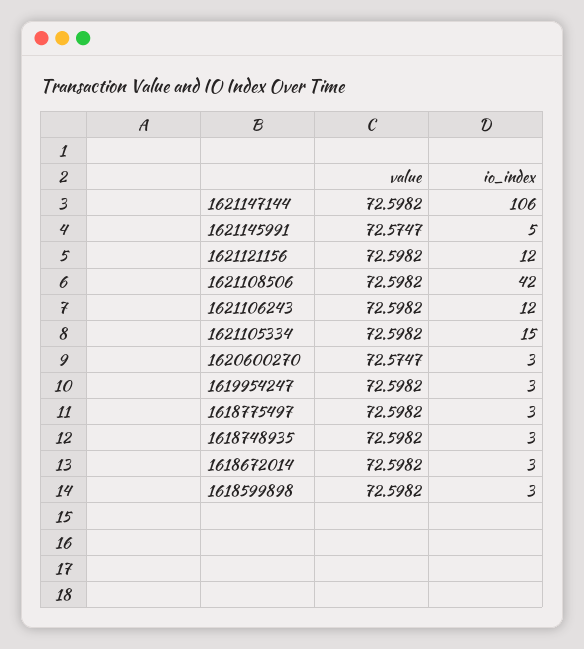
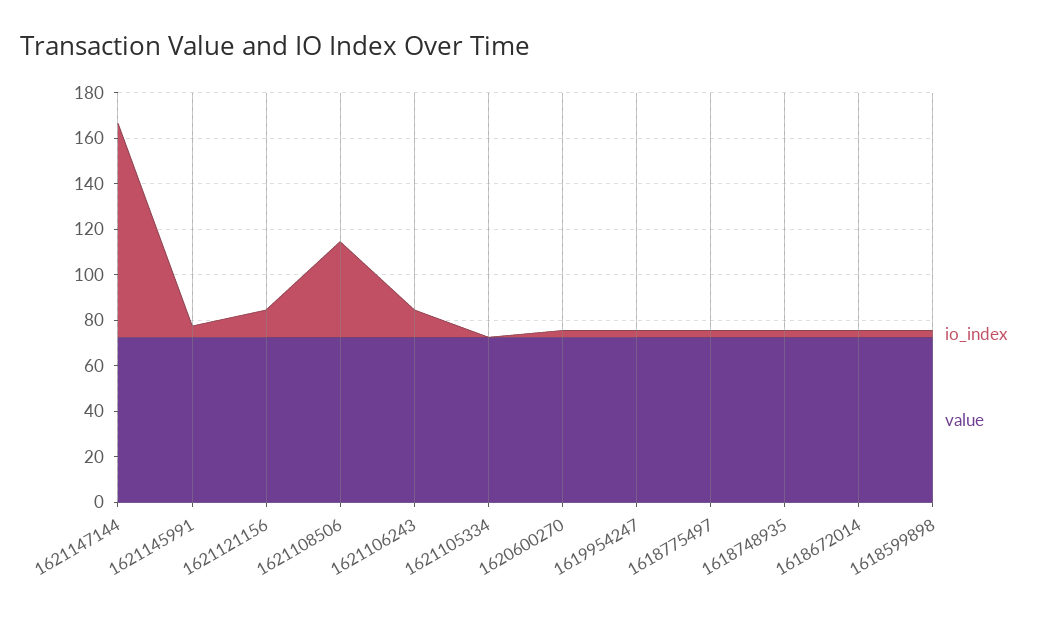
  {
    "value": {
      "1621147144": 72.5982,
      "1621145991": 72.5747,
      "1621121156": 72.5982,
      "1621108506": 72.5982,
      "1621106243": 72.5982,
      "1621105334": 72.5982,
      "1620600270": 72.5747,
      "1619954247": 72.5982,
      "1618775497": 72.5982,
      "1618748935": 72.5982,
      "1618672014": 72.5982,
      "1618599898": 72.5982
    },
    "io_index": {
-     "1621147144": 106,
+     "1621147144": 95,
      "1621145991": 5,
      "1621121156": 12,
      "1621108506": 42,
      "1621106243": 12,
-     "1621105334": 15,
+     "1621105334": 0,
      "1620600270": 3,
      "1619954247": 3,
      "1618775497": 3,
      "1618748935": 3,
      "1618672014": 3,
      "1618599898": 3
    }
  }

